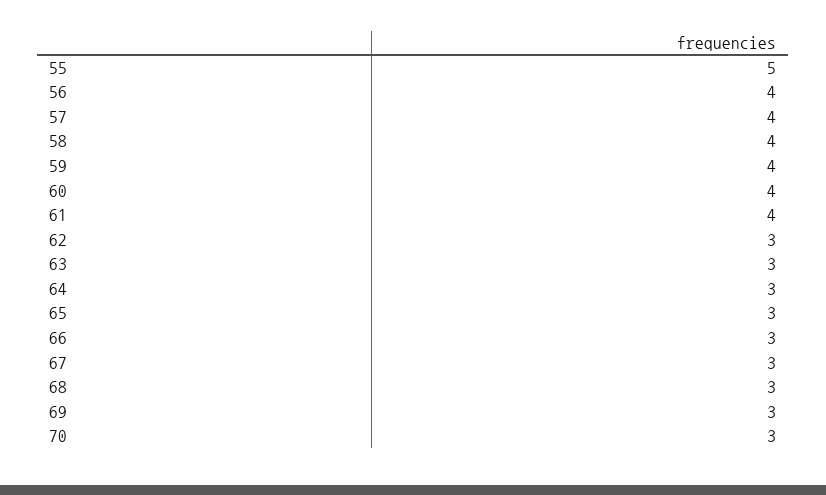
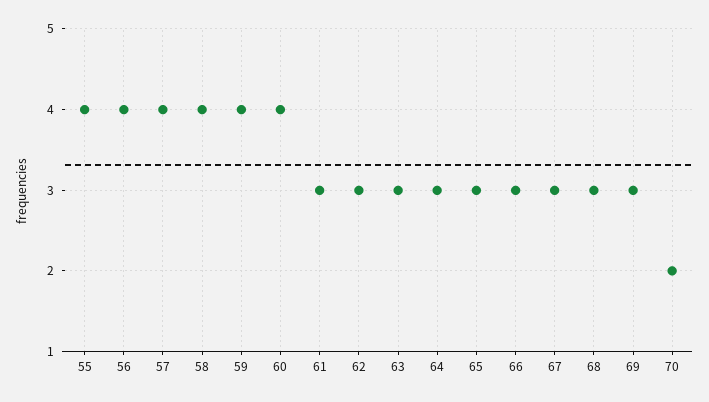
  {
-   "55": 5,
+   "55": 4,
    "56": 4,
    "57": 4,
    "58": 4,
    "59": 4,
    "60": 4,
-   "61": 4,
+   "61": 3,
    "62": 3,
    "63": 3,
    "64": 3,
    "65": 3,
    "66": 3,
    "67": 3,
    "68": 3,
    "69": 3,
-   "70": 3
+   "70": 2
  }

